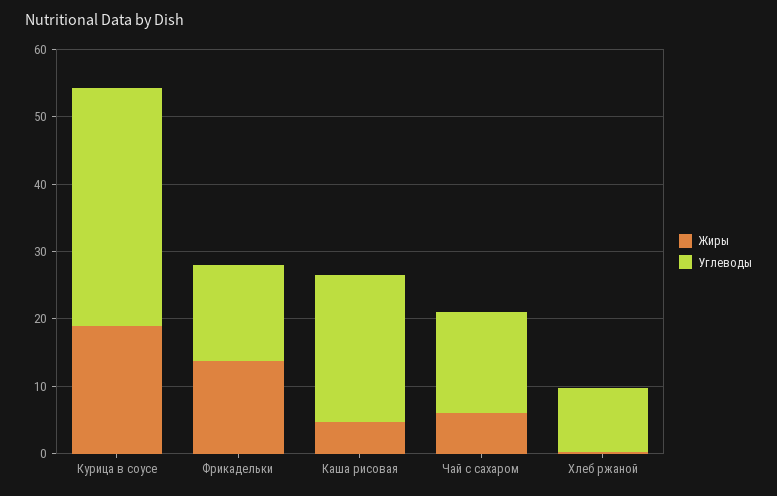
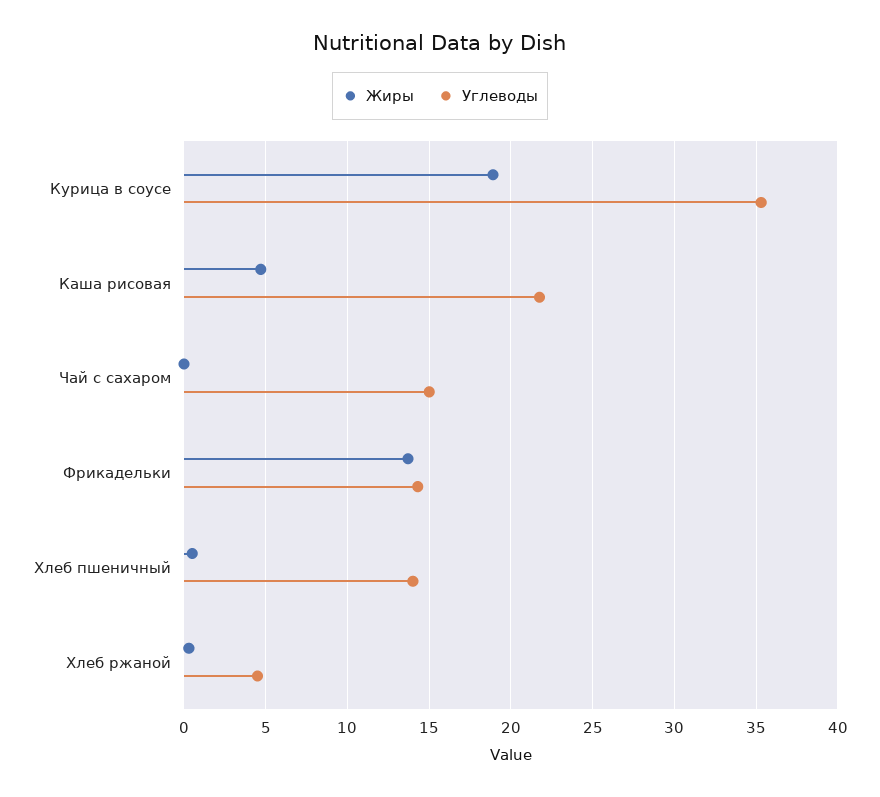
  {
    "Жиры": {
      "Курица в соусе": 19,
      "Фрикадельки": 13.5,
      "Каша рисовая": 4.5,
-     "Чай с сахаром": 6,
+     "Чай с сахаром": 0,
-     "Хлеб ржаной": 0.5
+     "Хлеб ржаной": 0.5,
+     "Хлеб пшеничный": 0.5
    },
    "Углеводы": {
      "Курица в соусе": 35.5,
      "Фрикадельки": 14.5,
      "Каша рисовая": 22,
      "Чай с сахаром": 15,
-     "Хлеб ржаной": 10
+     "Хлеб ржаной": 4.5,
+     "Хлеб пшеничный": 14
    }
  }

